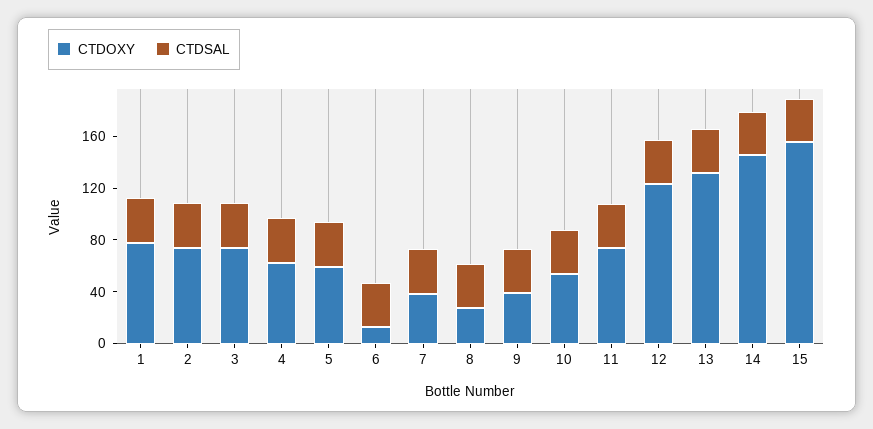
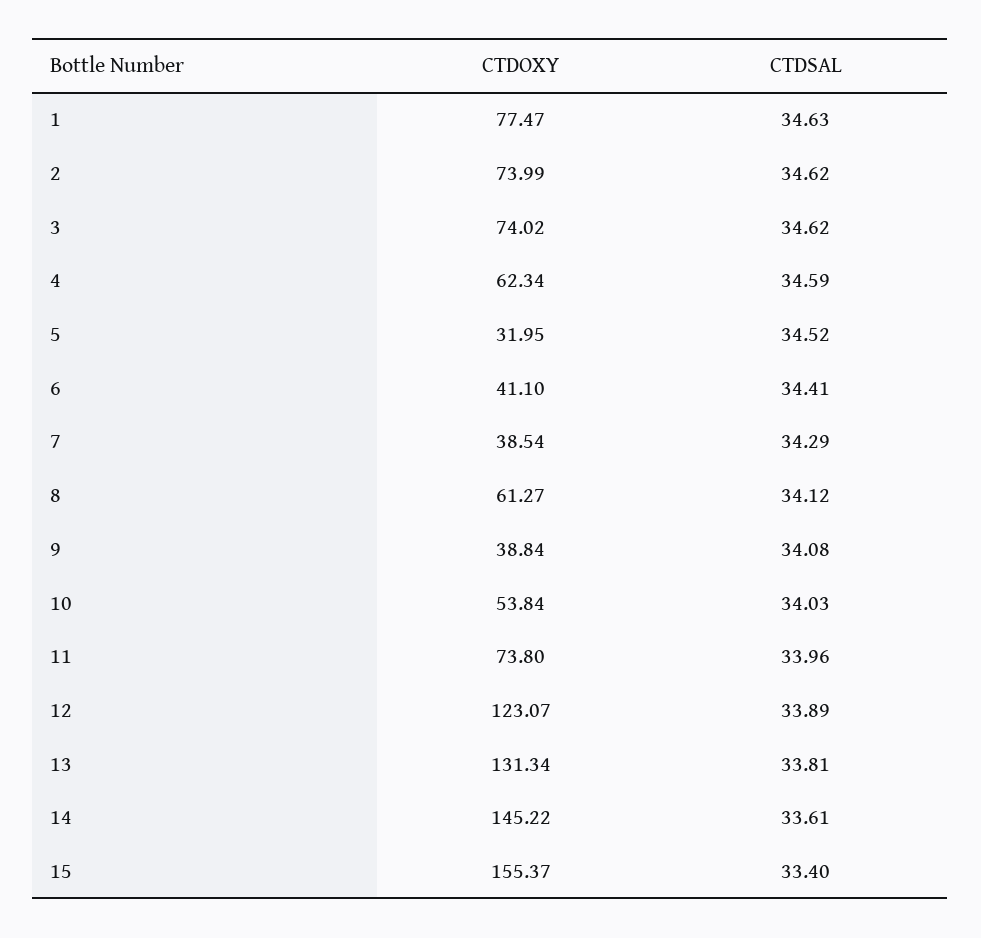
  {
    "CTDOXY": {
      "1": 77.47,
      "2": 73.99,
      "3": 74.02,
      "4": 62.34,
-     "5": 60,
+     "5": 31.95,
-     "6": 10,
+     "6": 41.1,
      "7": 38.54,
-     "8": 30,
+     "8": 61.27,
      "9": 38.84,
      "10": 53.84,
      "11": 73.8,
      "12": 123.07,
      "13": 131.34,
      "14": 145.22,
      "15": 155.37
    },
    "CTDSAL": {
      "1": 34.63,
      "2": 34.62,
      "3": 34.62,
      "4": 34.59,
      "5": 34.52,
      "6": 34.41,
      "7": 34.29,
      "8": 34.12,
      "9": 34.08,
      "10": 34.03,
      "11": 33.96,
      "12": 33.89,
      "13": 33.81,
      "14": 33.61,
      "15": 33.4
    }
  }

